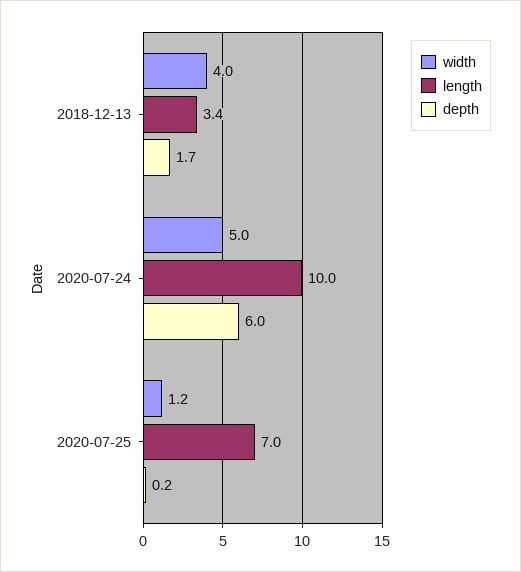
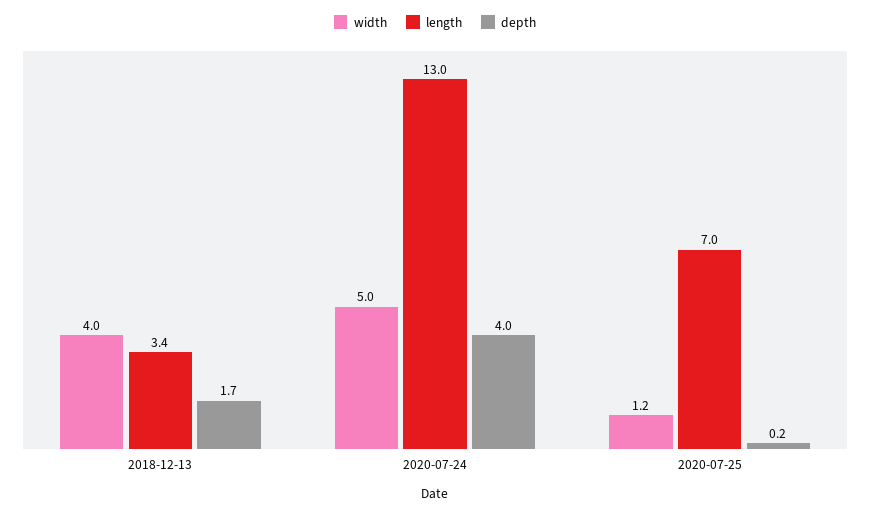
  {
    "width": {
      "2018-12-13": 4,
      "2020-07-24": 5,
      "2020-07-25": 1.2
    },
    "length": {
      "2018-12-13": 3.4,
-     "2020-07-24": 10,
+     "2020-07-24": 13,
      "2020-07-25": 7
    },
    "depth": {
      "2018-12-13": 1.7,
-     "2020-07-24": 6,
+     "2020-07-24": 4,
      "2020-07-25": 0.2
    }
  }

